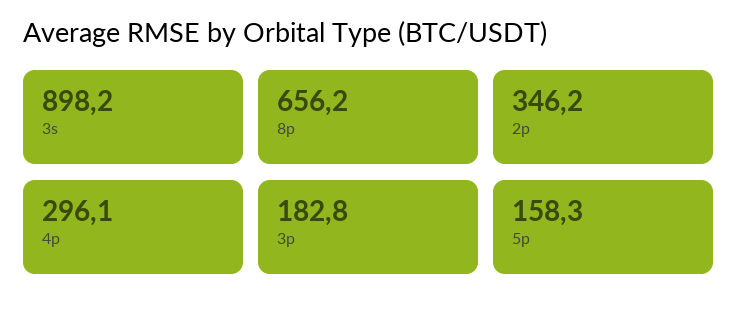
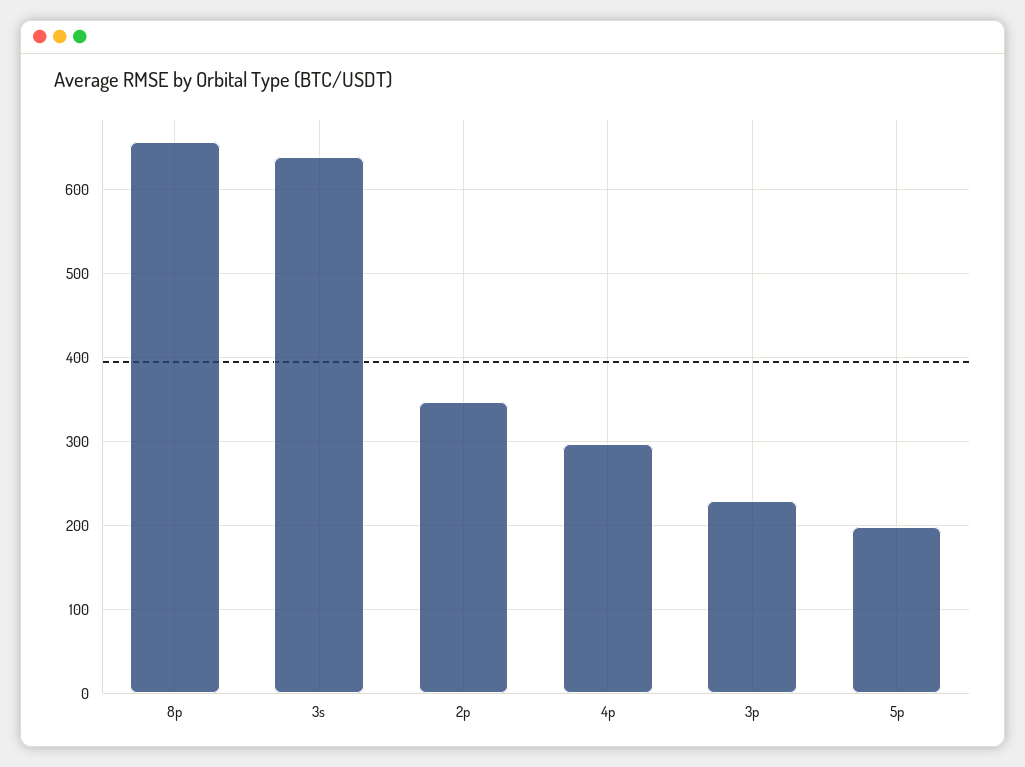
  {
-   "3s": 898.2,
+   "3s": 640,
    "8p": 656.2,
    "2p": 346.2,
    "4p": 296.1,
-   "3p": 182.8,
+   "3p": 230,
-   "5p": 158.3
+   "5p": 200
  }

